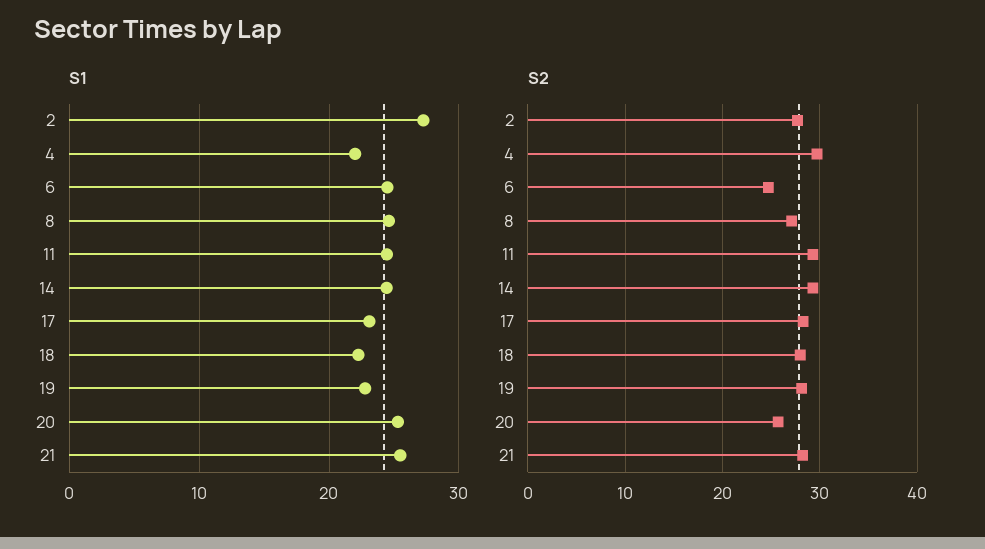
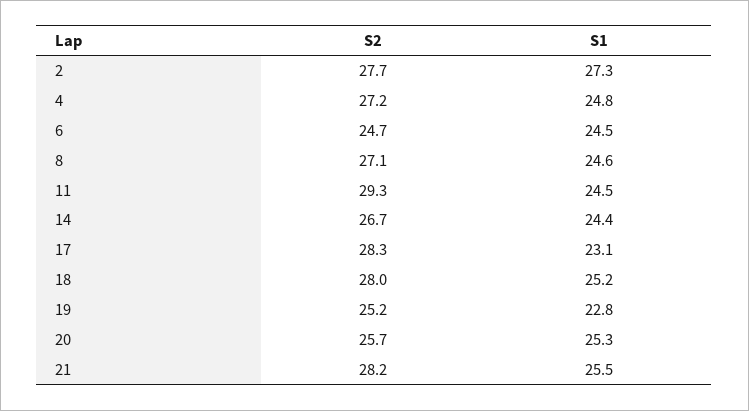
  {
    "S1": {
      "2": 27.3,
-     "4": 22,
+     "4": 24.8,
      "6": 24.5,
      "8": 24.6,
      "11": 24.5,
      "14": 24.4,
      "17": 23.1,
-     "18": 22,
+     "18": 25.2,
      "19": 22.8,
      "20": 25.3,
      "21": 25.5
    },
    "S2": {
      "2": 27.7,
-     "4": 30,
+     "4": 27.2,
      "6": 24.7,
      "8": 27.1,
      "11": 29.3,
-     "14": 29,
+     "14": 26.7,
      "17": 28.3,
      "18": 28,
-     "19": 28,
+     "19": 25.2,
      "20": 25.7,
      "21": 28.2
    }
  }

